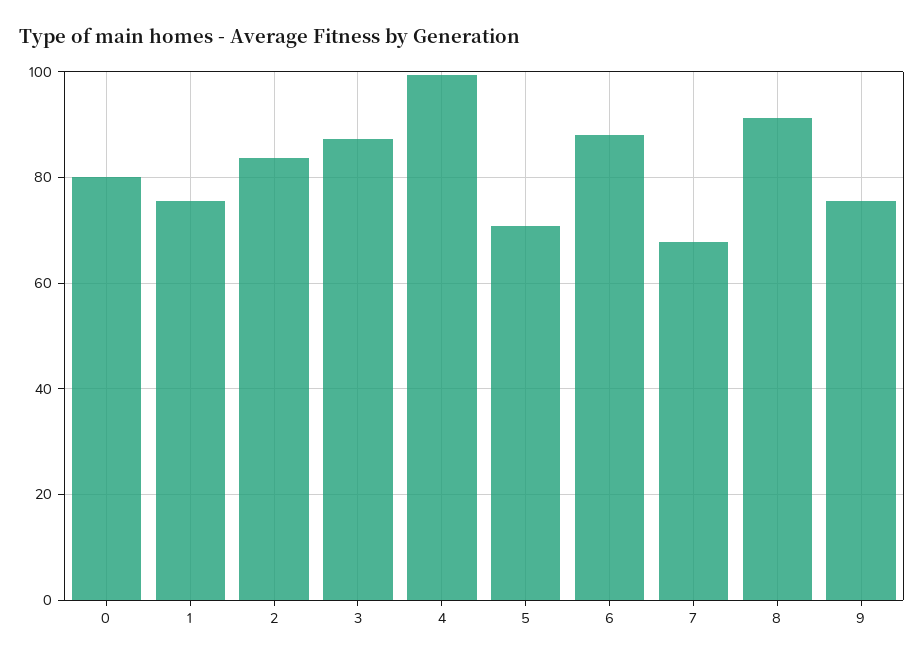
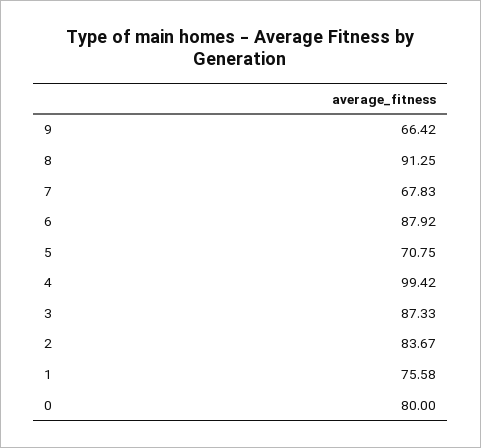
  {
    "0": 80,
    "1": 75.58,
    "2": 83.67,
    "3": 87.33,
    "4": 99.42,
    "5": 70.75,
    "6": 87.92,
    "7": 67.83,
    "8": 91.25,
-   "9": 76
+   "9": 66.42
  }

